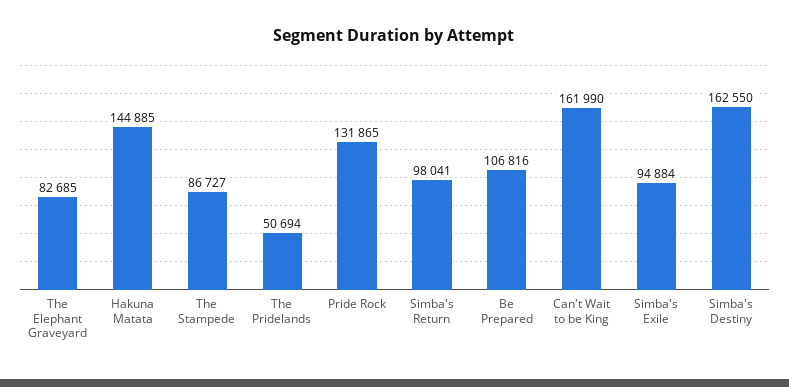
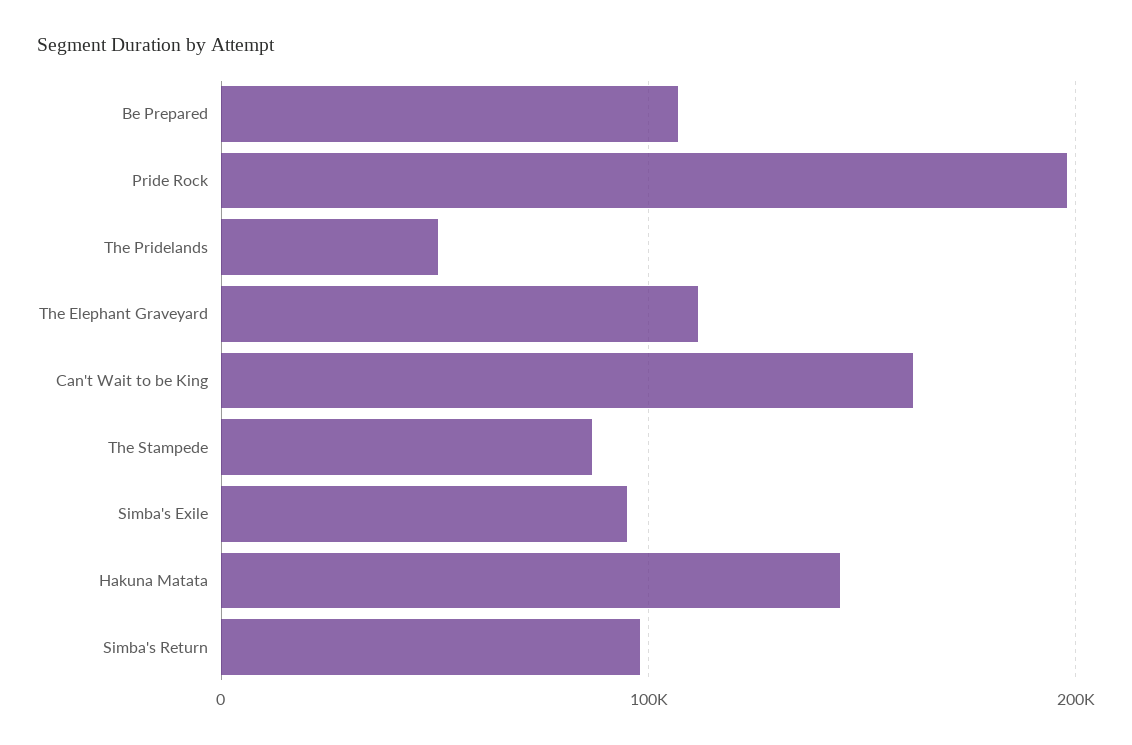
  {
-   "The Elephant Graveyard": 82685,
+   "The Elephant Graveyard": 110000,
    "Hakuna Matata": 144885,
    "The Stampede": 86727,
    "The Pridelands": 50694,
-   "Pride Rock": 131865,
+   "Pride Rock": 200000,
    "Simba's Return": 98041,
    "Be Prepared": 106816,
    "Can't Wait to be King": 161990,
-   "Simba's Exile": 94884,
+   "Simba's Exile": 94884
-   "Simba's Destiny": 162550
  }

